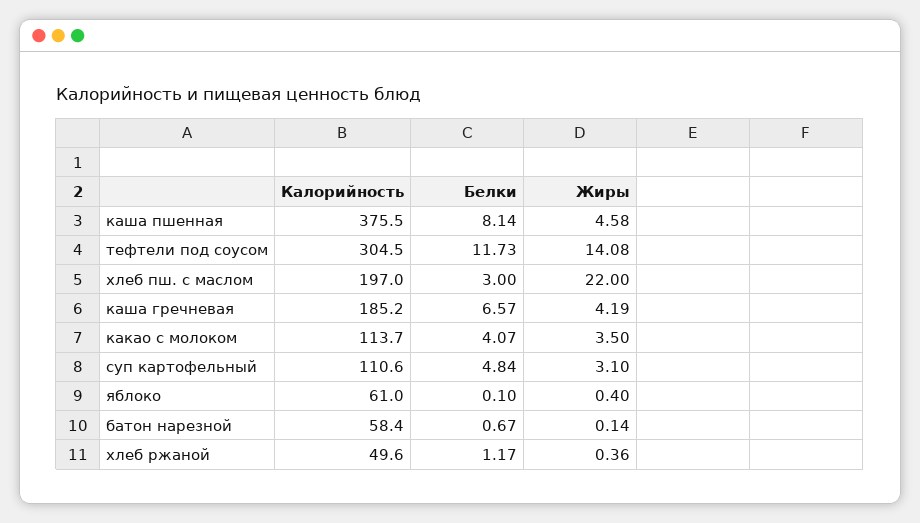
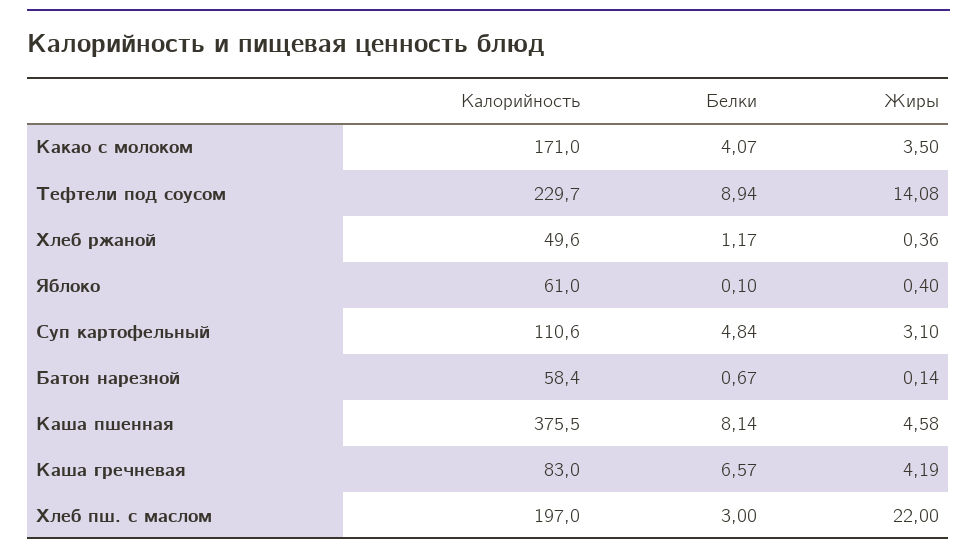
  {
    "Калорийность": {
      "каша пшенная": 375.5,
-     "тефтели под соусом": 304.5,
+     "тефтели под соусом": 229.7,
      "хлеб пш. с маслом": 197,
-     "каша гречневая": 185.2,
+     "каша гречневая": 83,
-     "какао с молоком": 113.7,
+     "какао с молоком": 171,
      "суп картофельный": 110.6,
      "яблоко": 61,
      "батон нарезной": 58.4,
      "хлеб ржаной": 49.6
    },
    "Белки": {
      "каша пшенная": 8.14,
-     "тефтели под соусом": 11.73,
+     "тефтели под соусом": 8.94,
      "хлеб пш. с маслом": 3,
      "каша гречневая": 6.57,
      "какао с молоком": 4.07,
      "суп картофельный": 4.84,
      "яблоко": 0.1,
      "батон нарезной": 0.67,
      "хлеб ржаной": 1.17
    },
    "Жиры": {
      "каша пшенная": 4.58,
      "тефтели под соусом": 14.08,
      "хлеб пш. с маслом": 22,
      "каша гречневая": 4.19,
      "какао с молоком": 3.5,
      "суп картофельный": 3.1,
      "яблоко": 0.4,
      "батон нарезной": 0.14,
      "хлеб ржаной": 0.36
    }
  }

